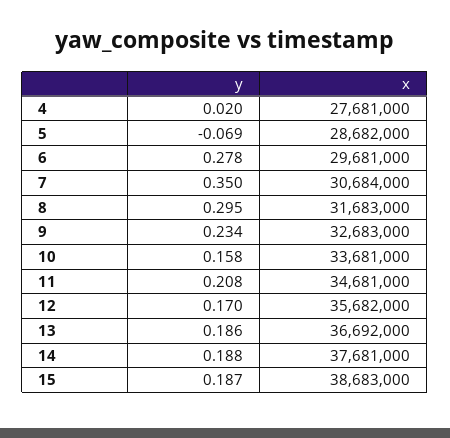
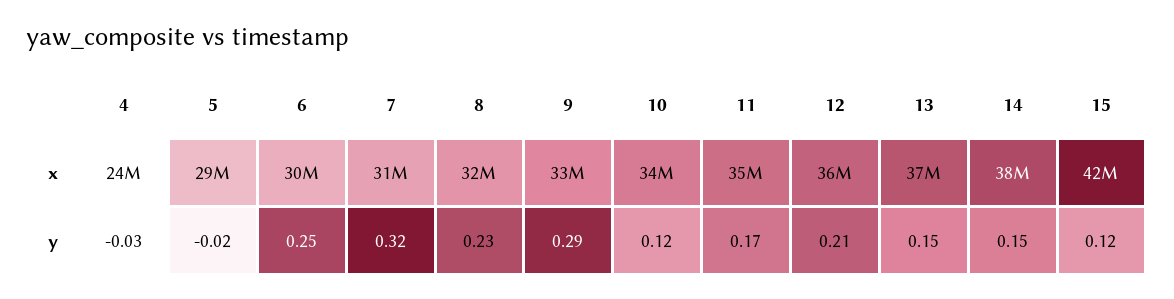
  {
    "y": {
-     "4": 0.02,
+     "4": -0.03,
-     "5": -0.069,
+     "5": -0.02,
-     "6": 0.278,
+     "6": 0.25,
-     "7": 0.35,
+     "7": 0.32,
-     "8": 0.295,
+     "8": 0.23,
-     "9": 0.234,
+     "9": 0.29,
-     "10": 0.158,
+     "10": 0.12,
-     "11": 0.208,
+     "11": 0.17,
-     "12": 0.17,
+     "12": 0.21,
-     "13": 0.186,
+     "13": 0.15,
-     "14": 0.188,
+     "14": 0.15,
-     "15": 0.187
+     "15": 0.12
    },
    "x": {
-     "4": 27681000,
+     "4": 24000000,
      "5": 28682000,
      "6": 29681000,
      "7": 30684000,
      "8": 31683000,
      "9": 32683000,
      "10": 33681000,
      "11": 34681000,
      "12": 35682000,
      "13": 36692000,
      "14": 37681000,
-     "15": 38683000
+     "15": 42000000
    }
  }

